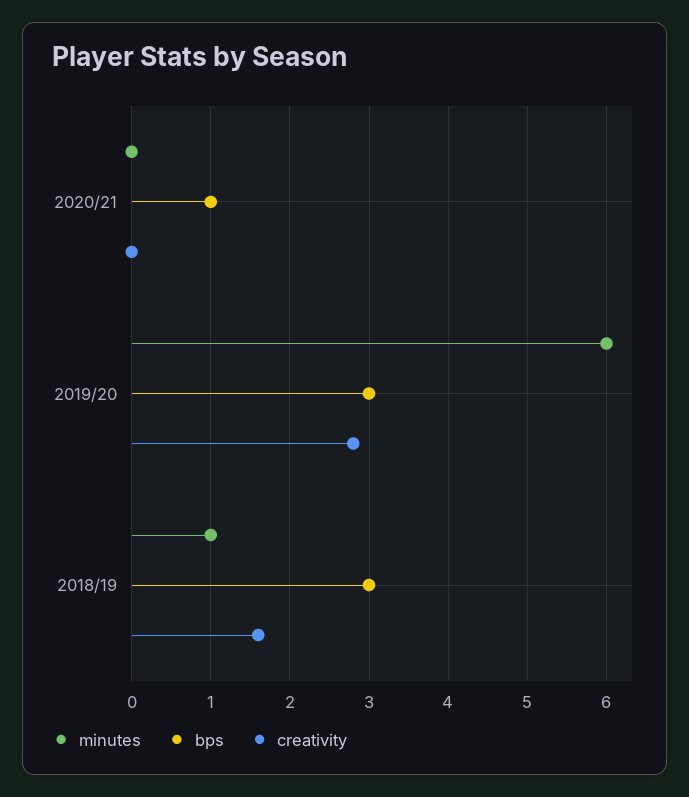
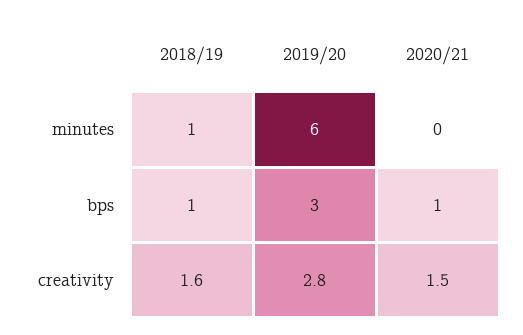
  {
    "minutes": {
      "2020/21": 0,
      "2019/20": 6,
      "2018/19": 1
    },
    "bps": {
      "2020/21": 1,
      "2019/20": 3,
-     "2018/19": 3
+     "2018/19": 1
    },
    "creativity": {
-     "2020/21": 0,
+     "2020/21": 1.5,
      "2019/20": 2.8,
      "2018/19": 1.6
    }
  }

